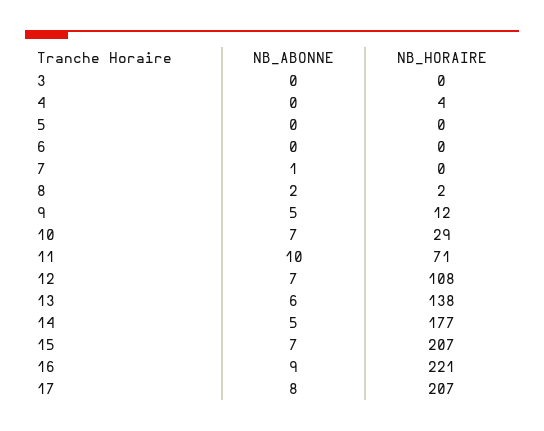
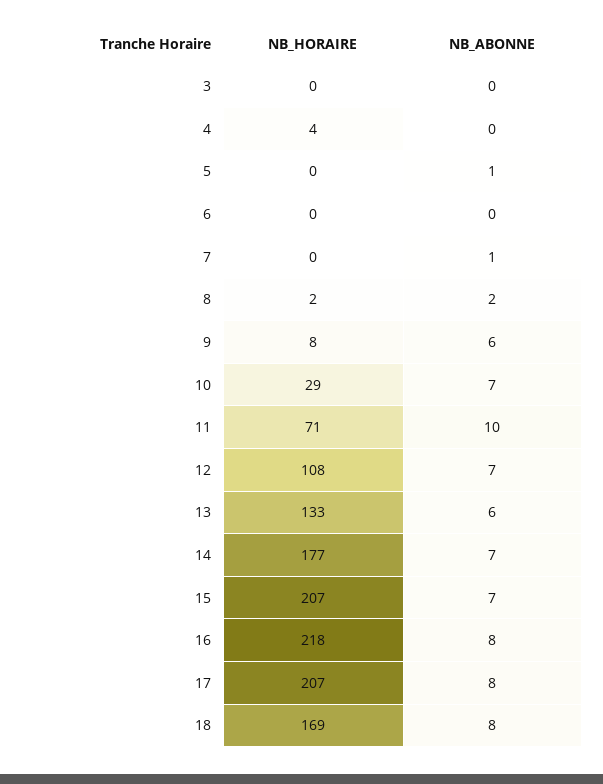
  {
    "NB_ABONNE": {
      "3": 0,
      "4": 0,
-     "5": 0,
+     "5": 1,
      "6": 0,
      "7": 1,
      "8": 2,
-     "9": 5,
+     "9": 6,
      "10": 7,
      "11": 10,
      "12": 7,
      "13": 6,
-     "14": 5,
+     "14": 7,
      "15": 7,
-     "16": 9,
+     "16": 8,
-     "17": 8
+     "17": 8,
+     "18": 8
    },
    "NB_HORAIRE": {
      "3": 0,
      "4": 4,
      "5": 0,
      "6": 0,
      "7": 0,
      "8": 2,
-     "9": 12,
+     "9": 8,
      "10": 29,
      "11": 71,
      "12": 108,
-     "13": 138,
+     "13": 133,
      "14": 177,
      "15": 207,
-     "16": 221,
+     "16": 218,
-     "17": 207
+     "17": 207,
+     "18": 169
    }
  }

